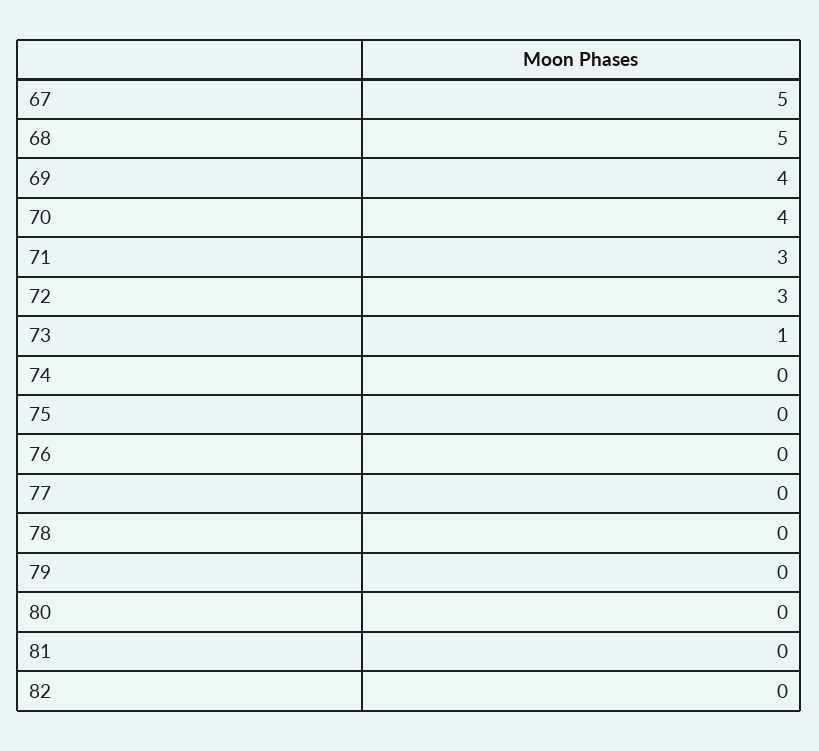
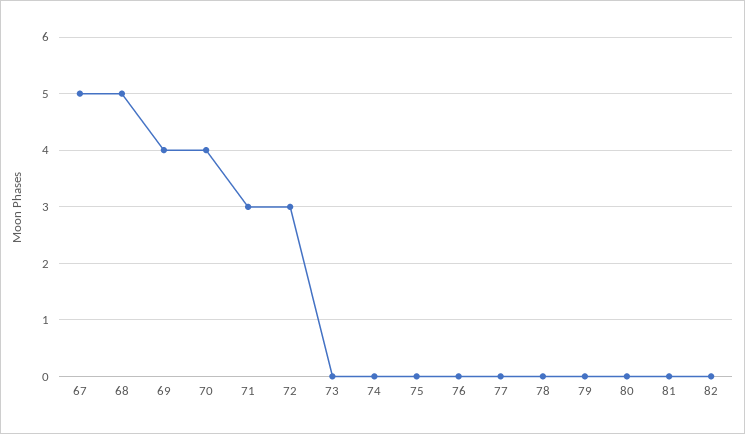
  {
    "67": 5,
    "68": 5,
    "69": 4,
    "70": 4,
    "71": 3,
    "72": 3,
-   "73": 1,
+   "73": 0,
    "74": 0,
    "75": 0,
    "76": 0,
    "77": 0,
    "78": 0,
    "79": 0,
    "80": 0,
    "81": 0,
    "82": 0
  }

